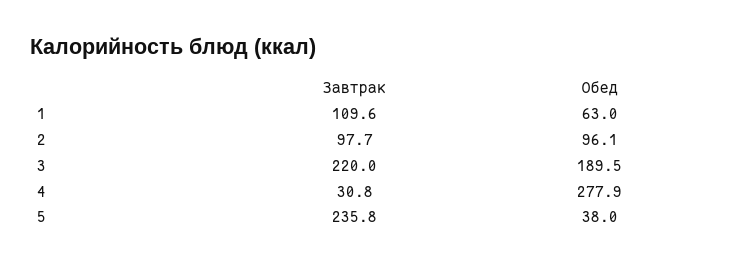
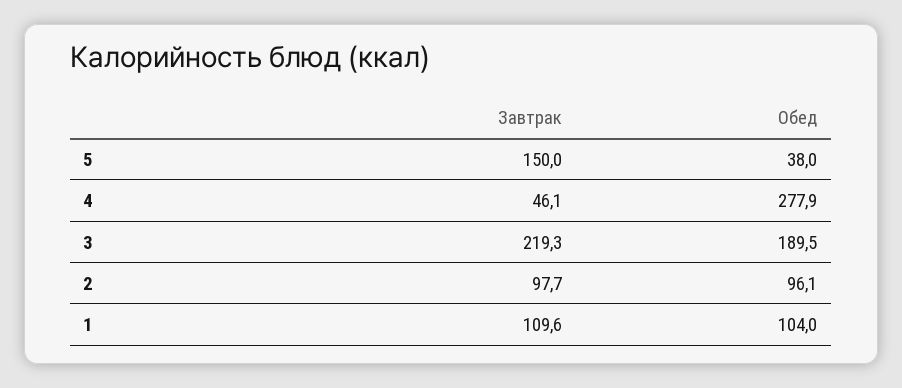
  {
    "Завтрак": {
      "1": 109.6,
      "2": 97.7,
-     "3": 220,
+     "3": 219.3,
-     "4": 30.8,
+     "4": 46.1,
-     "5": 235.8
+     "5": 150
    },
    "Обед": {
-     "1": 63,
+     "1": 104,
      "2": 96.1,
      "3": 189.5,
      "4": 277.9,
      "5": 38
    }
  }

